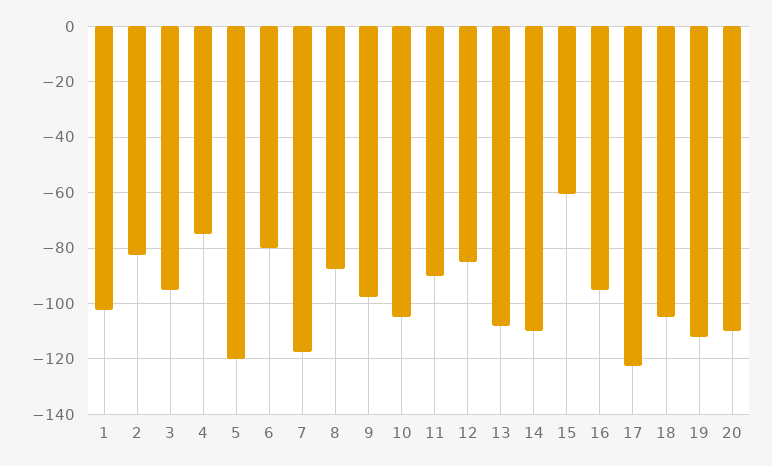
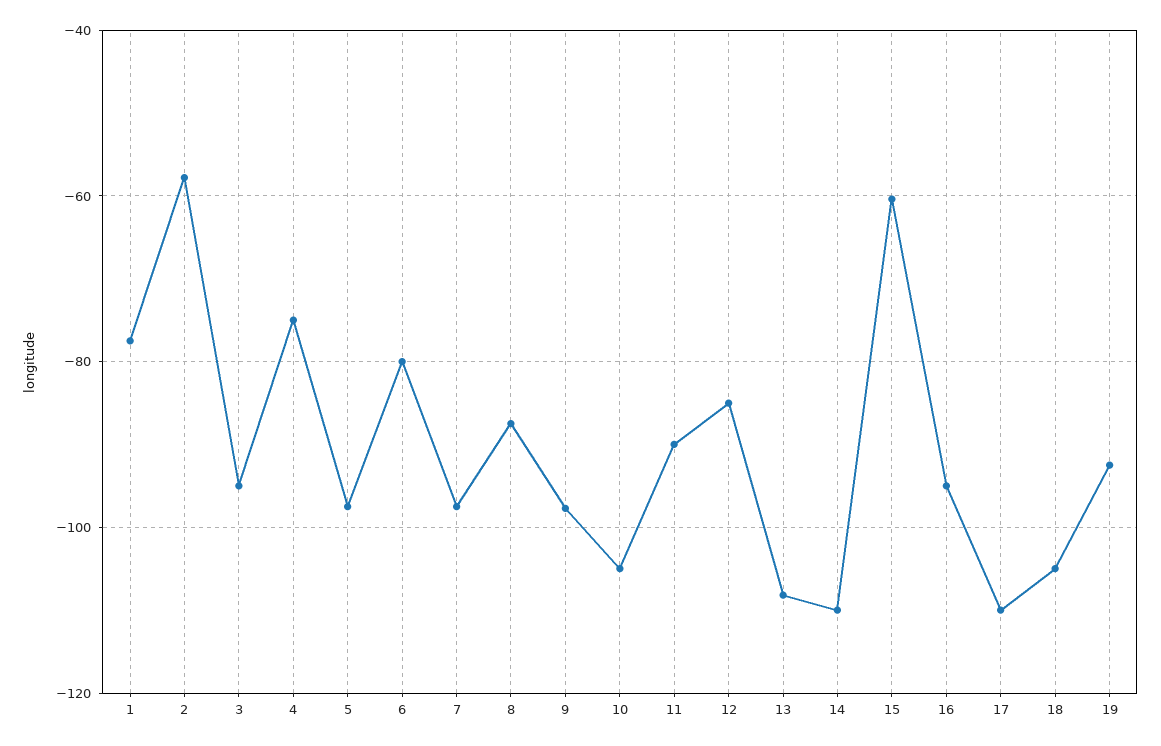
  {
-   "1": -102.5,
+   "1": -78,
-   "2": -82.5,
+   "2": -58,
    "3": -96,
    "4": -76,
-   "5": -120,
+   "5": -98,
    "6": -80,
-   "7": -117.5,
+   "7": -98,
    "8": -88,
    "9": -98,
    "10": -106,
    "11": -90,
    "12": -86,
    "13": -108,
    "14": -110,
    "15": -60,
    "16": -96,
-   "17": -122.5,
+   "17": -110,
    "18": -106,
-   "19": -112.5,
+   "19": -92
-   "20": -110
  }

